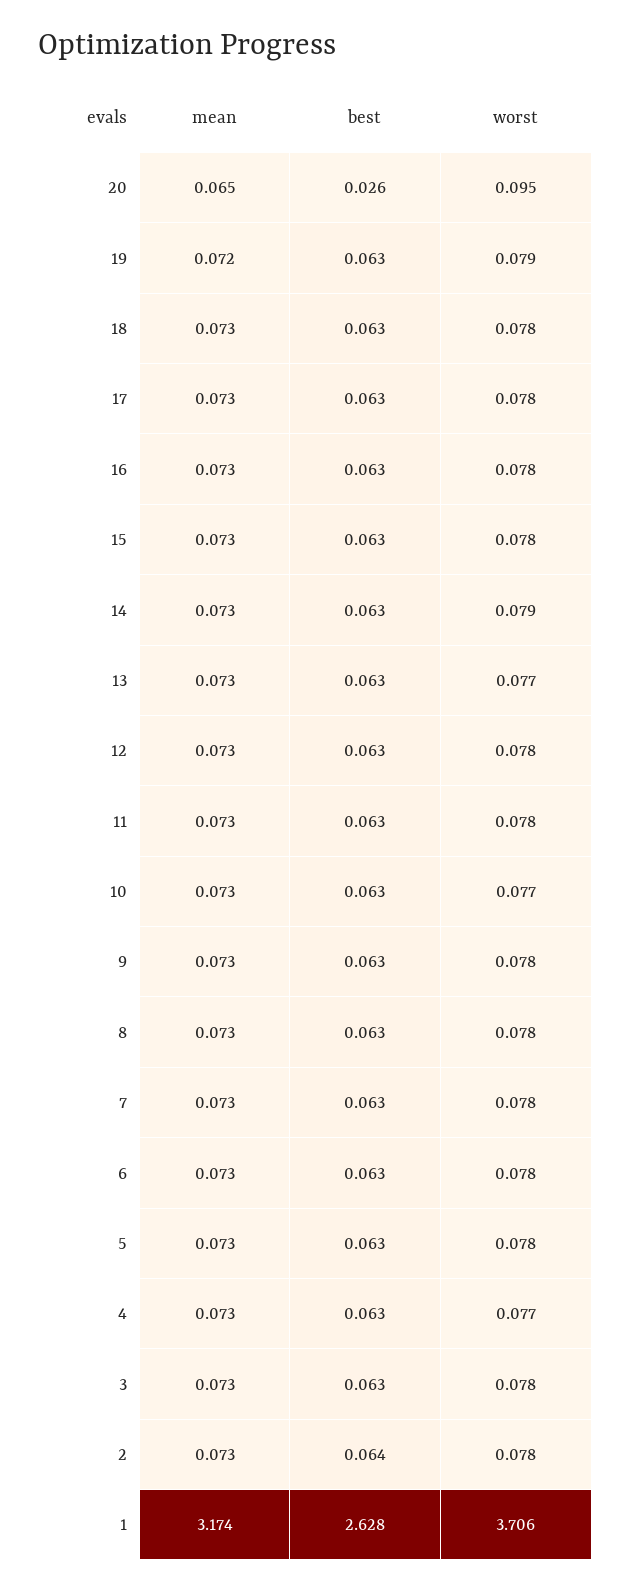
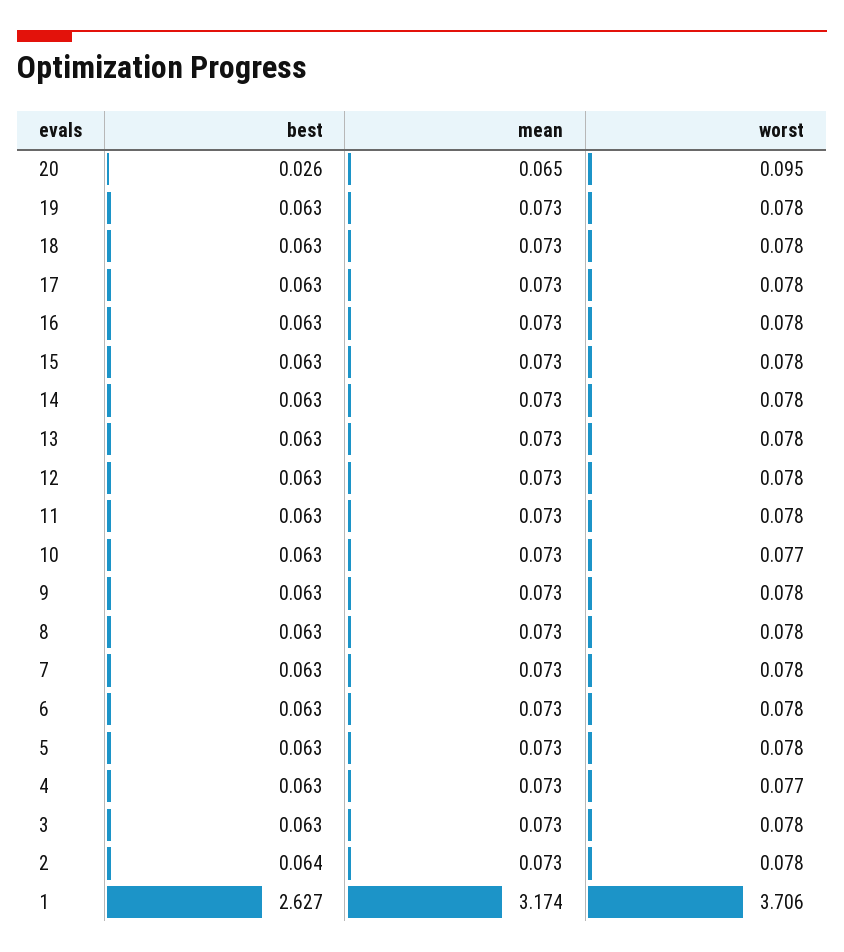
  {
    "mean": {
      "20": 0.065,
-     "19": 0.072,
+     "19": 0.073,
      "18": 0.073,
      "17": 0.073,
      "16": 0.073,
      "15": 0.073,
      "14": 0.073,
      "13": 0.073,
      "12": 0.073,
      "11": 0.073,
      "10": 0.073,
      "9": 0.073,
      "8": 0.073,
      "7": 0.073,
      "6": 0.073,
      "5": 0.073,
      "4": 0.073,
      "3": 0.073,
      "2": 0.073,
      "1": 3.174
    },
    "best": {
      "20": 0.026,
      "19": 0.063,
      "18": 0.063,
      "17": 0.063,
      "16": 0.063,
      "15": 0.063,
      "14": 0.063,
      "13": 0.063,
      "12": 0.063,
      "11": 0.063,
      "10": 0.063,
      "9": 0.063,
      "8": 0.063,
      "7": 0.063,
      "6": 0.063,
      "5": 0.063,
      "4": 0.063,
      "3": 0.063,
      "2": 0.064,
-     "1": 2.628
+     "1": 2.627
    },
    "worst": {
      "20": 0.095,
-     "19": 0.079,
+     "19": 0.078,
      "18": 0.078,
      "17": 0.078,
      "16": 0.078,
      "15": 0.078,
-     "14": 0.079,
+     "14": 0.078,
-     "13": 0.077,
+     "13": 0.078,
      "12": 0.078,
      "11": 0.078,
      "10": 0.077,
      "9": 0.078,
      "8": 0.078,
      "7": 0.078,
      "6": 0.078,
      "5": 0.078,
      "4": 0.077,
      "3": 0.078,
      "2": 0.078,
      "1": 3.706
    }
  }

